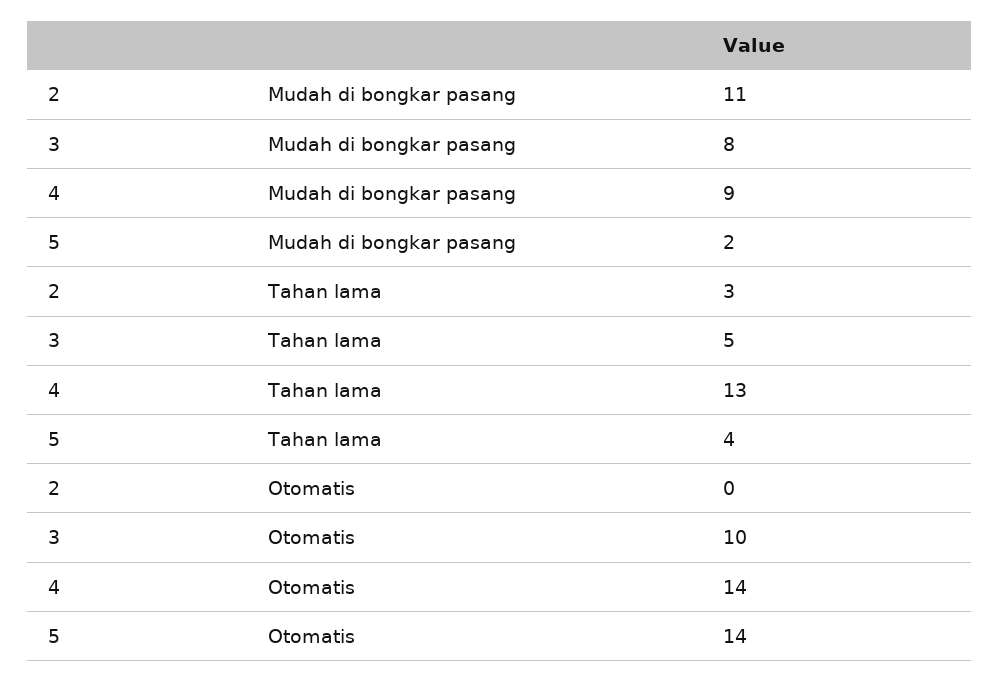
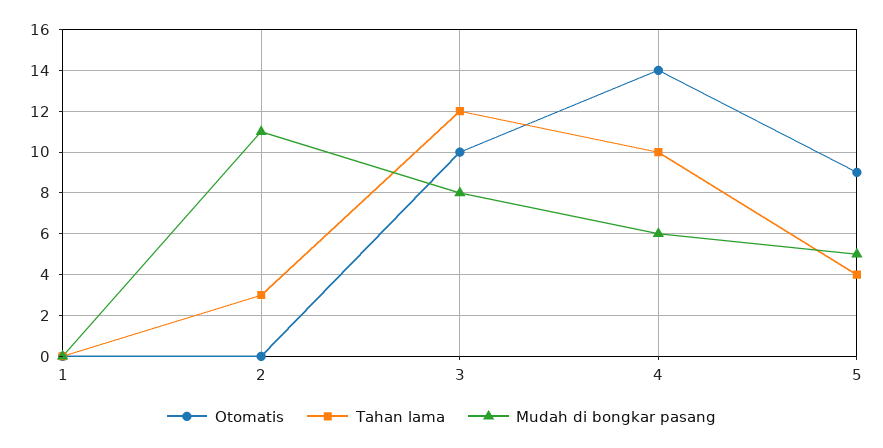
  {
    "Mudah di bongkar pasang": {
      "2": 11,
      "3": 8,
-     "4": 9,
+     "4": 6,
-     "5": 2
+     "5": 5,
+     "1": 0
    },
    "Tahan lama": {
      "2": 3,
-     "3": 5,
+     "3": 12,
-     "4": 13,
+     "4": 10,
-     "5": 4
+     "5": 4,
+     "1": 0
    },
    "Otomatis": {
      "2": 0,
      "3": 10,
      "4": 14,
-     "5": 14
+     "5": 9,
+     "1": 0
    }
  }

